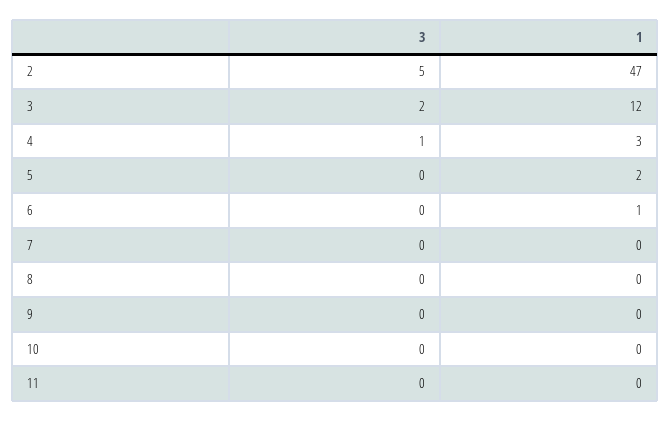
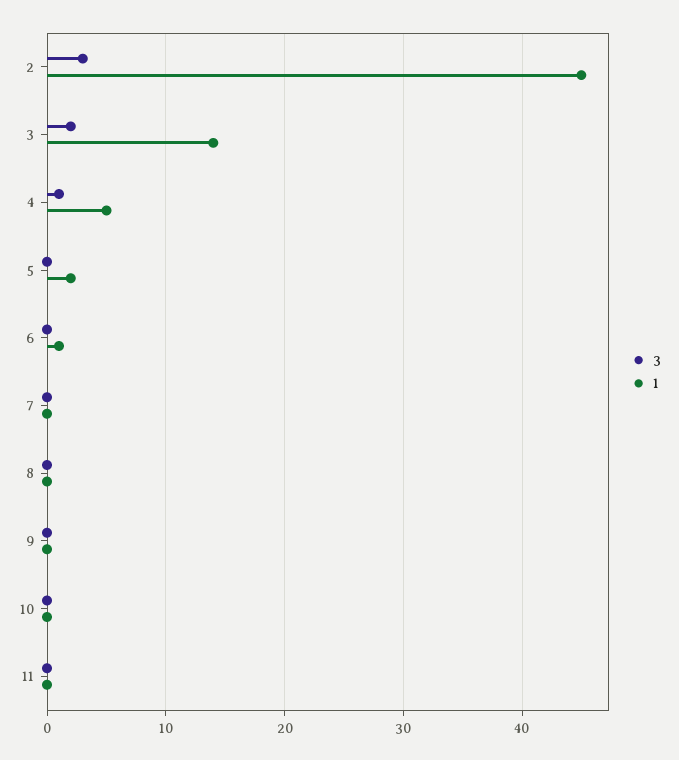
  {
    "3": {
-     "2": 5,
+     "2": 3,
      "3": 2,
      "4": 1,
      "5": 0,
      "6": 0,
      "7": 0,
      "8": 0,
      "9": 0,
      "10": 0,
      "11": 0
    },
    "1": {
-     "2": 47,
+     "2": 45,
-     "3": 12,
+     "3": 14,
-     "4": 3,
+     "4": 5,
      "5": 2,
      "6": 1,
      "7": 0,
      "8": 0,
      "9": 0,
      "10": 0,
      "11": 0
    }
  }

